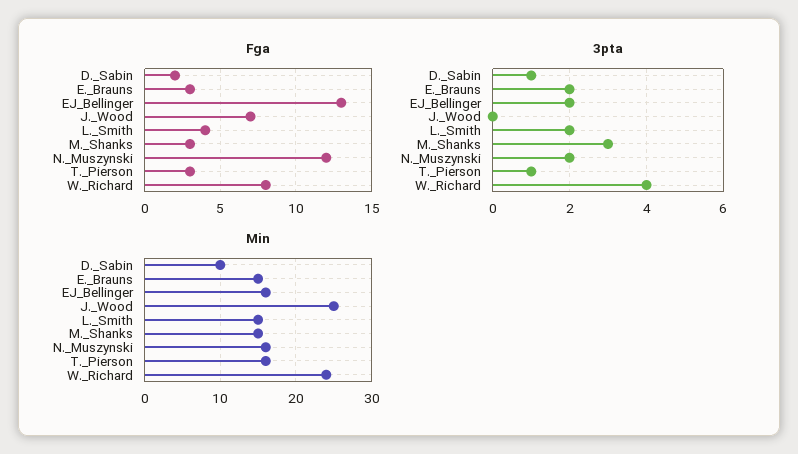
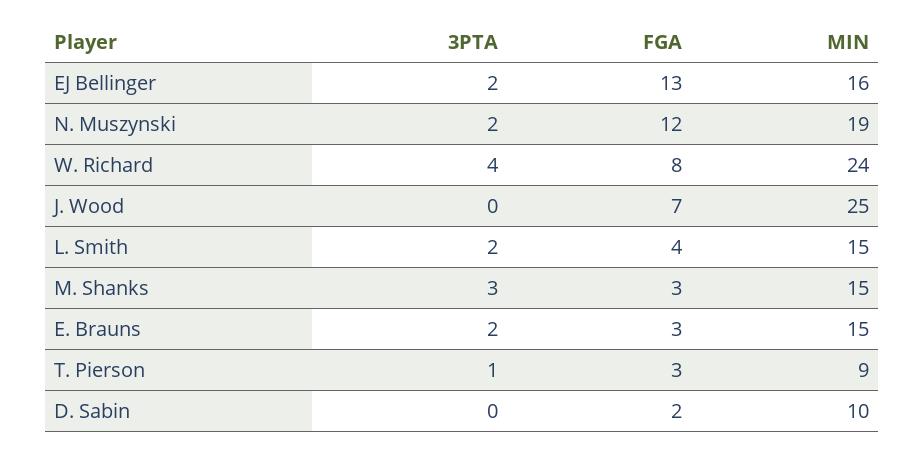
  {
    "Fga": {
      "D._Sabin": 2,
      "E._Brauns": 3,
      "EJ_Bellinger": 13,
      "J._Wood": 7,
      "L._Smith": 4,
      "M._Shanks": 3,
      "N._Muszynski": 12,
      "T._Pierson": 3,
      "W._Richard": 8
    },
    "3pta": {
-     "D._Sabin": 1,
+     "D._Sabin": 0,
      "E._Brauns": 2,
      "EJ_Bellinger": 2,
      "J._Wood": 0,
      "L._Smith": 2,
      "M._Shanks": 3,
      "N._Muszynski": 2,
      "T._Pierson": 1,
      "W._Richard": 4
    },
    "Min": {
      "D._Sabin": 10,
      "E._Brauns": 15,
      "EJ_Bellinger": 16,
      "J._Wood": 25,
      "L._Smith": 15,
      "M._Shanks": 15,
-     "N._Muszynski": 16,
+     "N._Muszynski": 19,
-     "T._Pierson": 16,
+     "T._Pierson": 9,
      "W._Richard": 24
    }
  }

